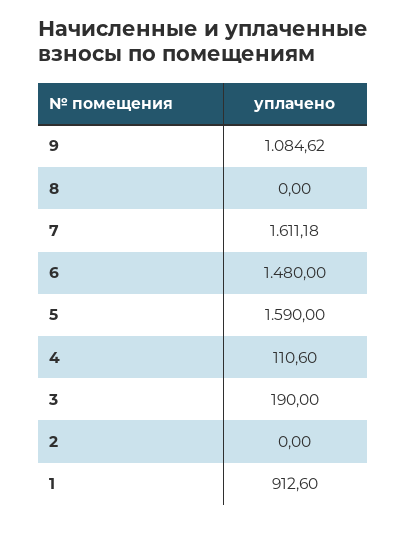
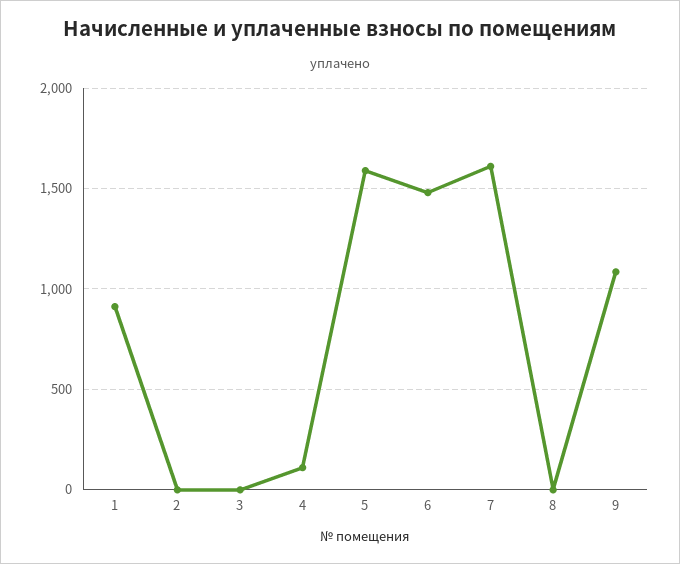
  {
    "9": 1084.62,
    "8": 0,
    "7": 1611.18,
    "6": 1480,
    "5": 1590,
    "4": 110.6,
-   "3": 190,
+   "3": 0,
    "2": 0,
    "1": 912.6
  }

